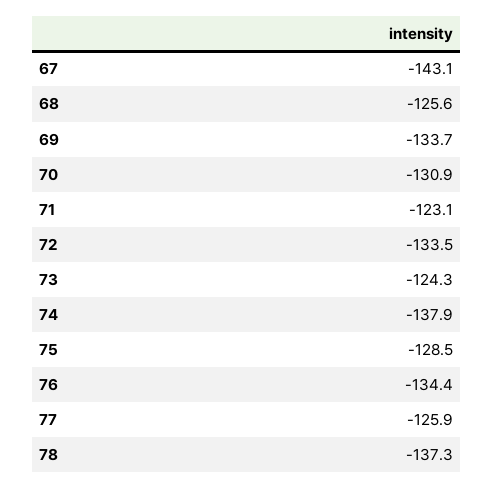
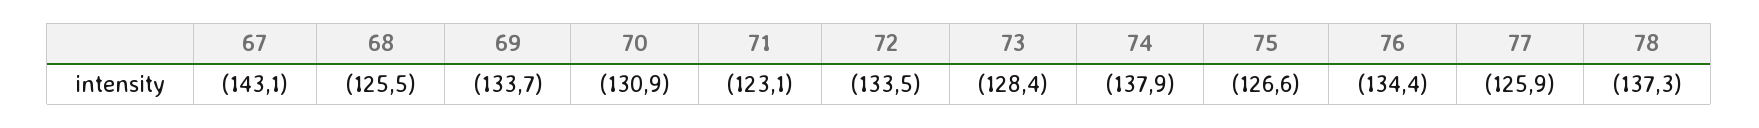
  {
    "67": -143.1,
-   "68": -125.6,
+   "68": -125.5,
    "69": -133.7,
    "70": -130.9,
    "71": -123.1,
    "72": -133.5,
-   "73": -124.3,
+   "73": -128.4,
    "74": -137.9,
-   "75": -128.5,
+   "75": -126.6,
    "76": -134.4,
    "77": -125.9,
    "78": -137.3
  }

